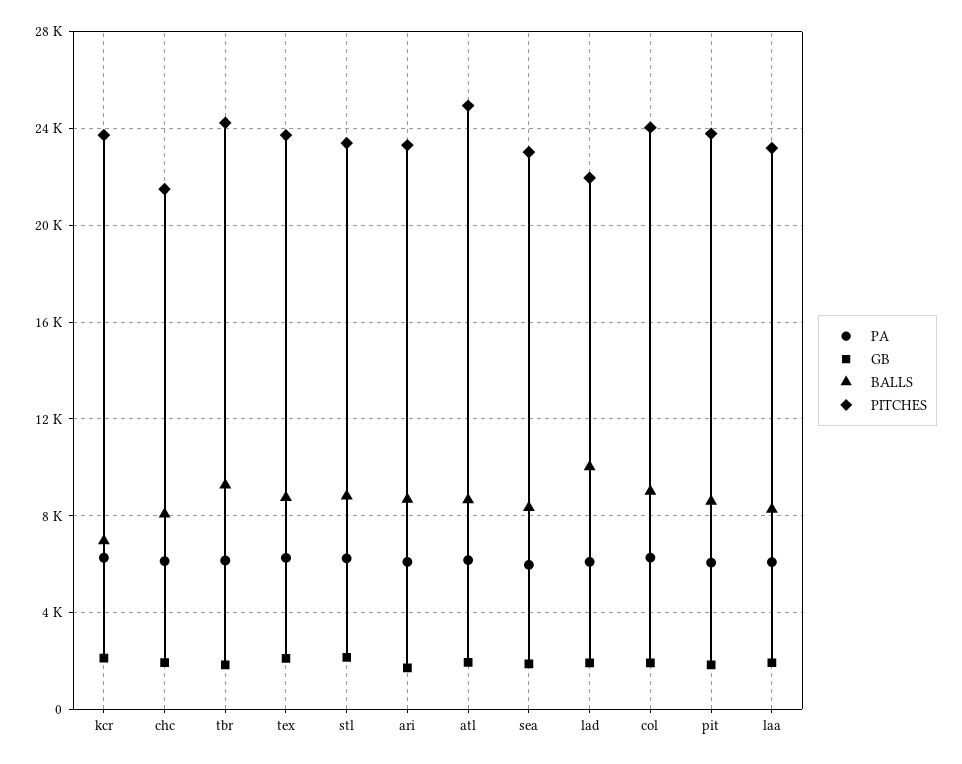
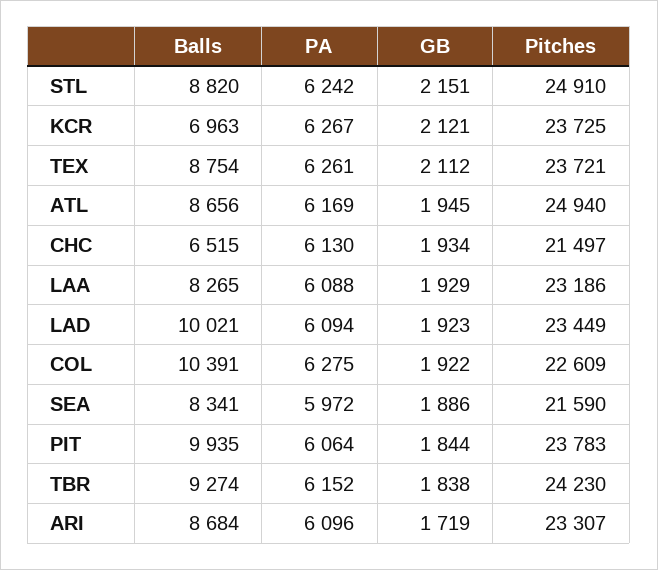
  {
    "PA": {
      "kcr": 6267,
      "chc": 6130,
      "tbr": 6152,
      "tex": 6261,
      "stl": 6242,
      "ari": 6096,
      "atl": 6169,
      "sea": 5972,
      "lad": 6094,
      "col": 6275,
      "pit": 6064,
      "laa": 6088
    },
    "GB": {
      "kcr": 2121,
      "chc": 1934,
      "tbr": 1838,
      "tex": 2112,
      "stl": 2151,
      "ari": 1719,
      "atl": 1945,
      "sea": 1886,
      "lad": 1923,
      "col": 1922,
      "pit": 1844,
      "laa": 1929
    },
    "BALLS": {
      "kcr": 6963,
-     "chc": 8000,
+     "chc": 6515,
      "tbr": 9274,
      "tex": 8754,
      "stl": 8820,
      "ari": 8684,
      "atl": 8656,
      "sea": 8341,
      "lad": 10021,
-     "col": 9000,
+     "col": 10391,
-     "pit": 8500,
+     "pit": 9935,
      "laa": 8265
    },
    "PITCHES": {
      "kcr": 23725,
      "chc": 21497,
      "tbr": 24230,
      "tex": 23721,
-     "stl": 23500,
+     "stl": 24910,
      "ari": 23307,
      "atl": 24940,
-     "sea": 23000,
+     "sea": 21590,
-     "lad": 22000,
+     "lad": 23449,
-     "col": 24000,
+     "col": 22609,
      "pit": 23783,
      "laa": 23186
    }
  }

